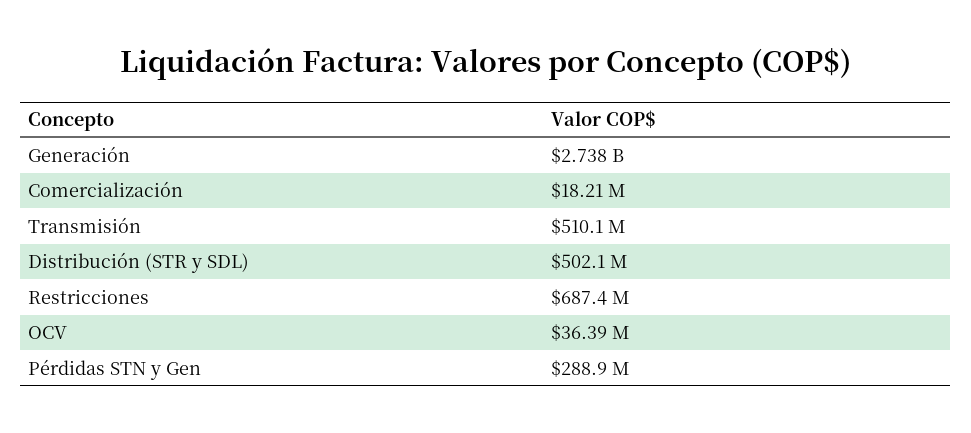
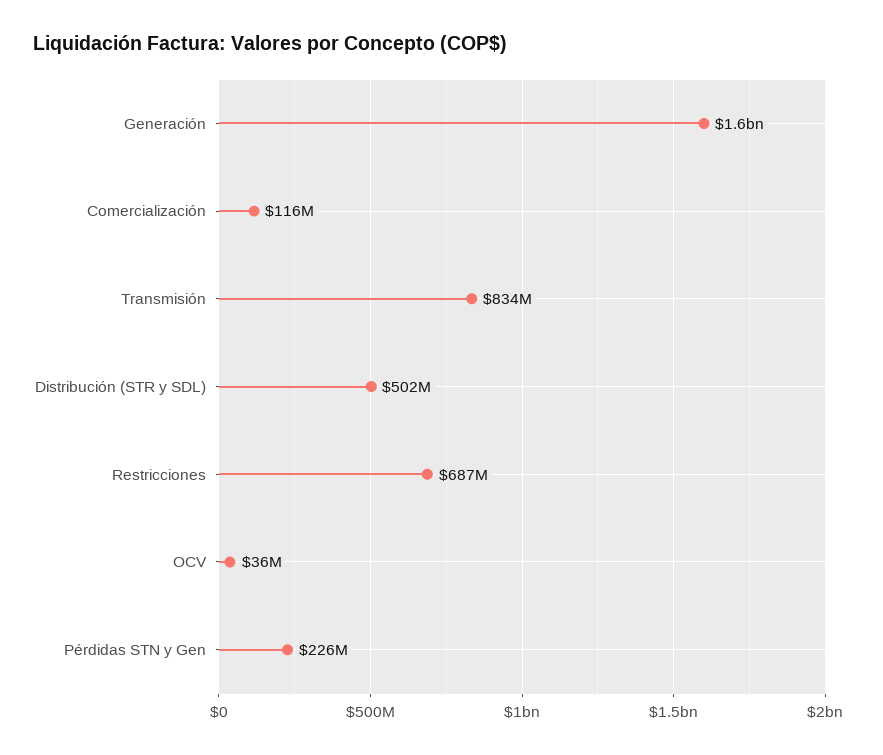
  {
-   "Generación": 2738000000,
+   "Generación": 1600000000,
-   "Comercialización": 18210000,
+   "Comercialización": 116000000,
-   "Transmisión": 510100000,
+   "Transmisión": 834000000,
    "Distribución (STR y SDL)": 502100000,
    "Restricciones": 687400000,
    "OCV": 36390000,
-   "Pérdidas STN y Gen": 288900000
+   "Pérdidas STN y Gen": 226000000
  }

